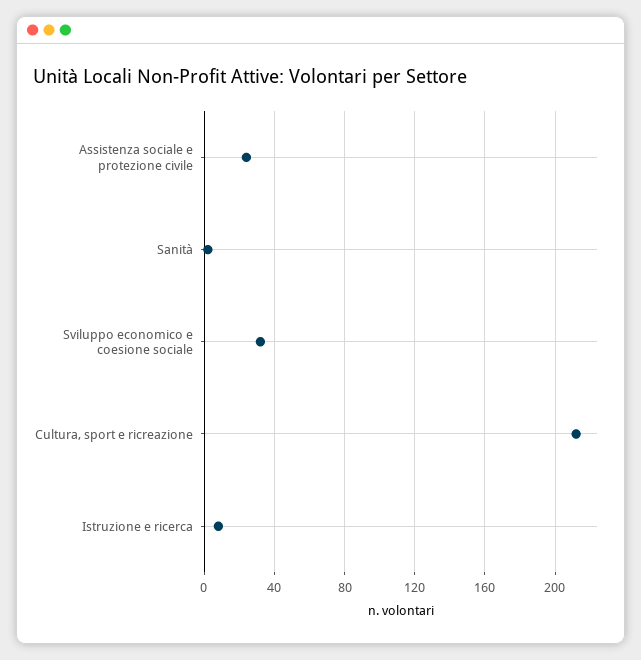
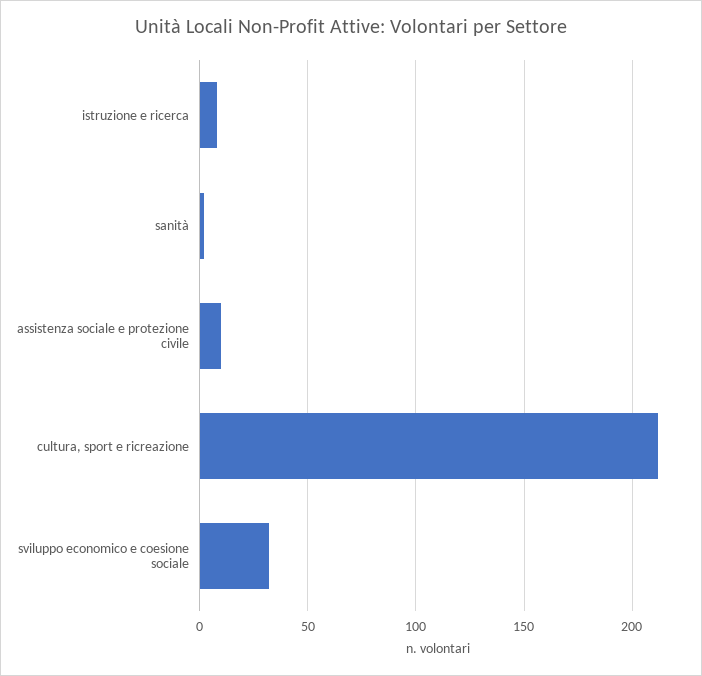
  {
-   "Assistenza sociale e protezione civile": 25,
+   "Assistenza sociale e protezione civile": 10,
    "Sanità": 0,
    "Sviluppo economico e coesione sociale": 30,
    "Cultura, sport e ricreazione": 210,
    "Istruzione e ricerca": 10
  }

